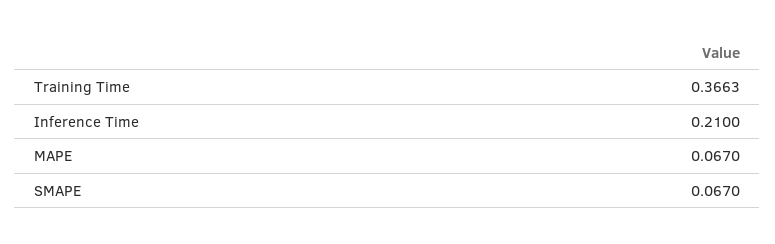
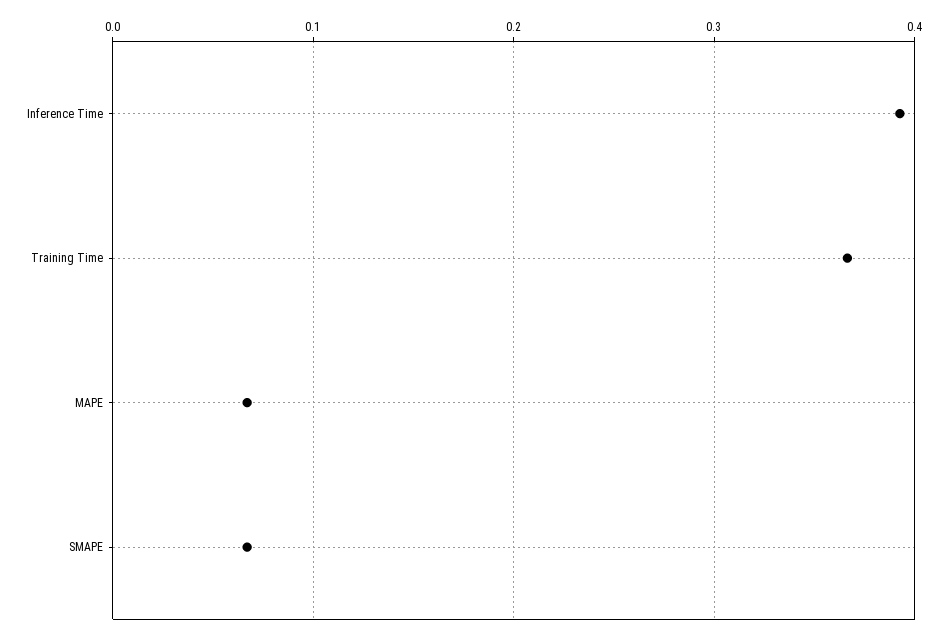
  {
    "Training Time": 0.3663,
-   "Inference Time": 0.21,
+   "Inference Time": 0.39,
    "MAPE": 0.067,
    "SMAPE": 0.067
  }

